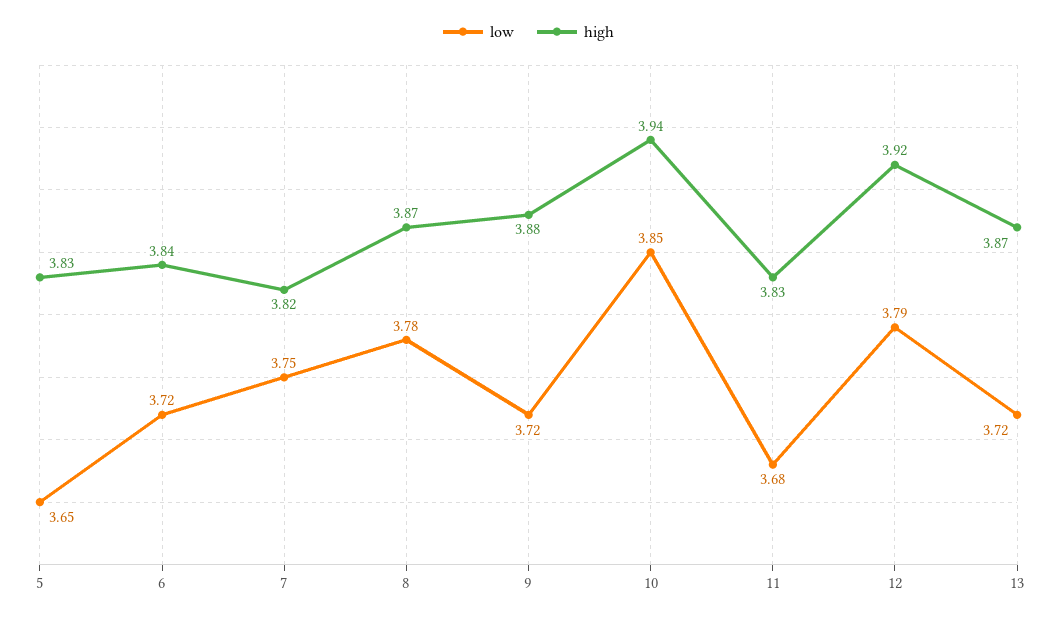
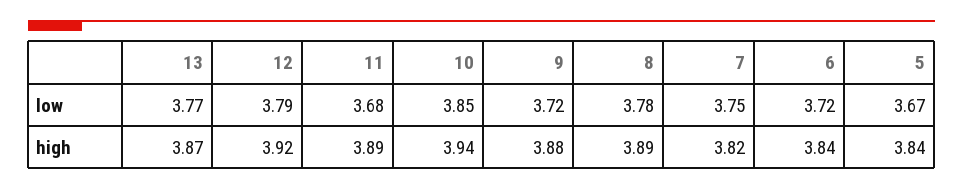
  {
    "low": {
-     "5": 3.65,
+     "5": 3.67,
      "6": 3.72,
      "7": 3.75,
      "8": 3.78,
      "9": 3.72,
      "10": 3.85,
      "11": 3.68,
      "12": 3.79,
-     "13": 3.72
+     "13": 3.77
    },
    "high": {
-     "5": 3.83,
+     "5": 3.84,
      "6": 3.84,
      "7": 3.82,
-     "8": 3.87,
+     "8": 3.89,
      "9": 3.88,
      "10": 3.94,
-     "11": 3.83,
+     "11": 3.89,
      "12": 3.92,
      "13": 3.87
    }
  }

